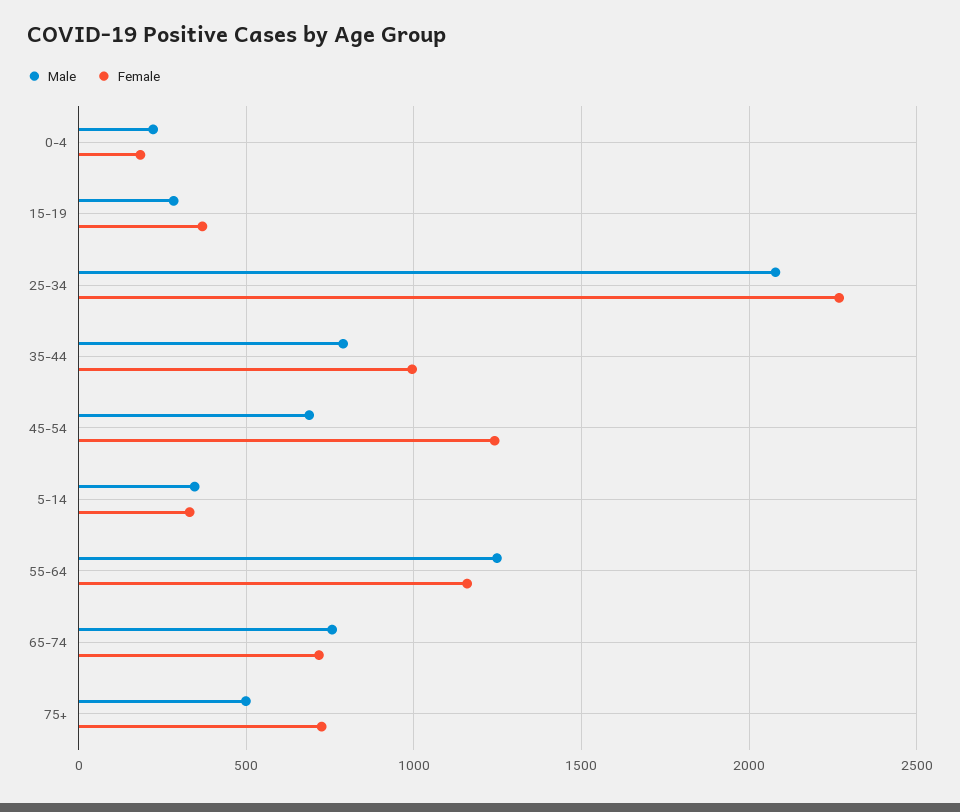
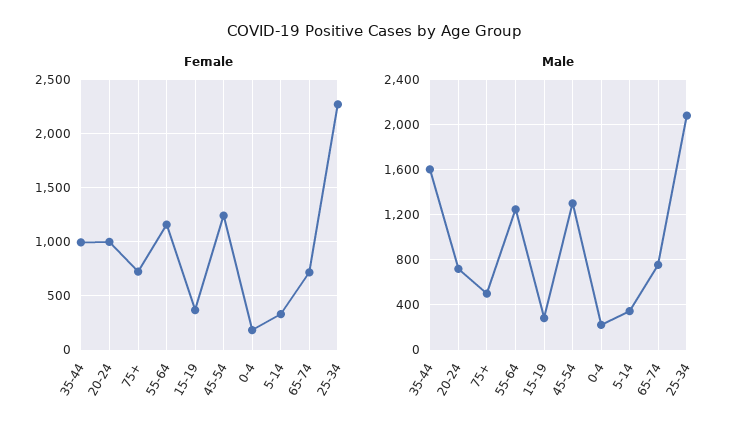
  {
    "Male": {
      "0-4": 200,
      "15-19": 300,
      "25-34": 2100,
-     "35-44": 800,
+     "35-44": 1600,
-     "45-54": 700,
+     "45-54": 1300,
      "5-14": 350,
      "55-64": 1250,
      "65-74": 750,
-     "75+": 500
+     "75+": 500,
+     "20-24": 700
    },
    "Female": {
      "0-4": 200,
      "15-19": 350,
      "25-34": 2250,
      "35-44": 1000,
      "45-54": 1250,
      "5-14": 350,
      "55-64": 1150,
      "65-74": 700,
-     "75+": 750
+     "75+": 750,
+     "20-24": 1000
    }
  }

